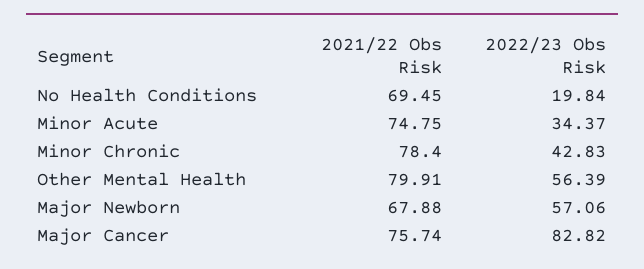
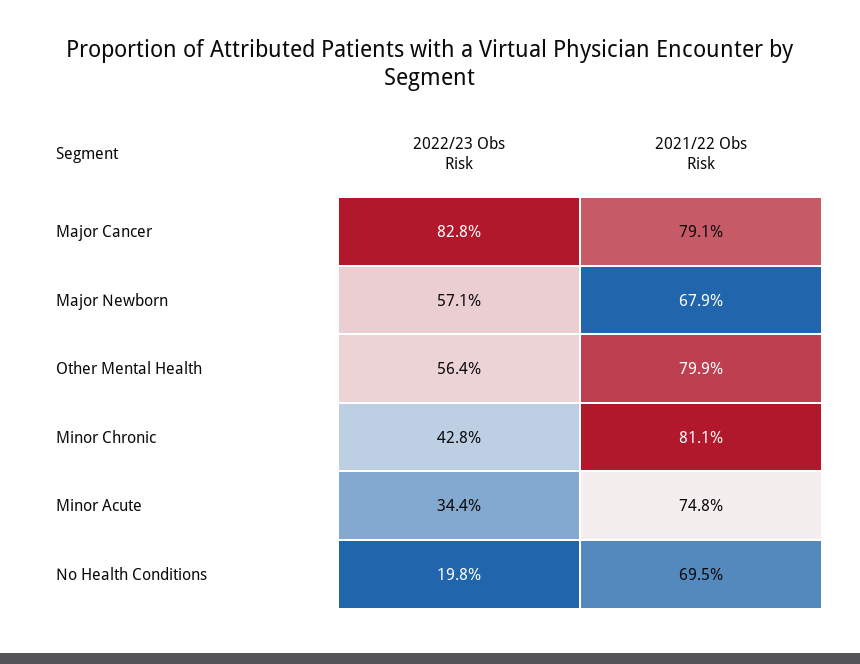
  {
    "2021/22 Obs Risk": {
      "No Health Conditions": 69.45,
      "Minor Acute": 74.75,
-     "Minor Chronic": 78.4,
+     "Minor Chronic": 81.1,
      "Other Mental Health": 79.91,
      "Major Newborn": 67.88,
-     "Major Cancer": 75.74
+     "Major Cancer": 79.1
    },
    "2022/23 Obs Risk": {
      "No Health Conditions": 19.84,
      "Minor Acute": 34.37,
      "Minor Chronic": 42.83,
      "Other Mental Health": 56.39,
      "Major Newborn": 57.06,
      "Major Cancer": 82.82
    }
  }

